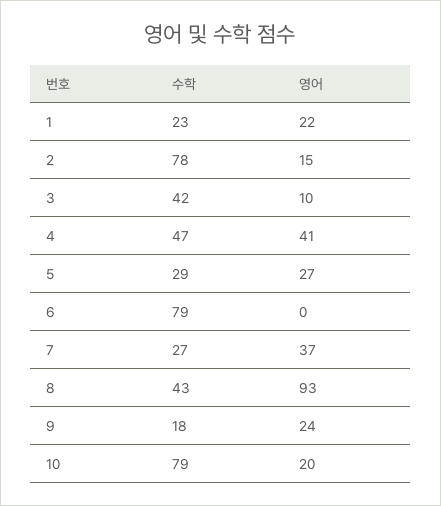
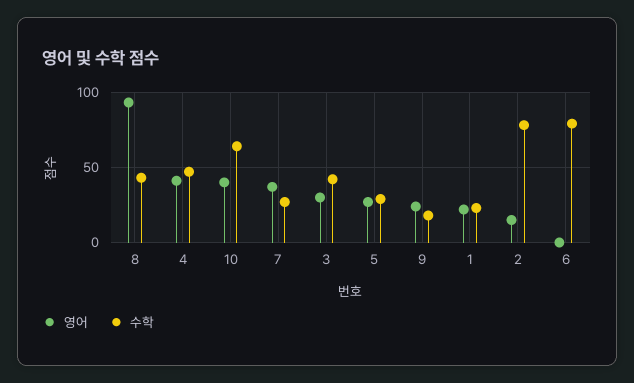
  {
    "수학": {
      "1": 23,
      "2": 78,
      "3": 42,
      "4": 47,
      "5": 29,
      "6": 79,
      "7": 27,
      "8": 43,
      "9": 18,
-     "10": 79
+     "10": 65
    },
    "영어": {
      "1": 22,
      "2": 15,
-     "3": 10,
+     "3": 30,
      "4": 41,
      "5": 27,
      "6": 0,
      "7": 37,
      "8": 93,
      "9": 24,
-     "10": 20
+     "10": 40
    }
  }

